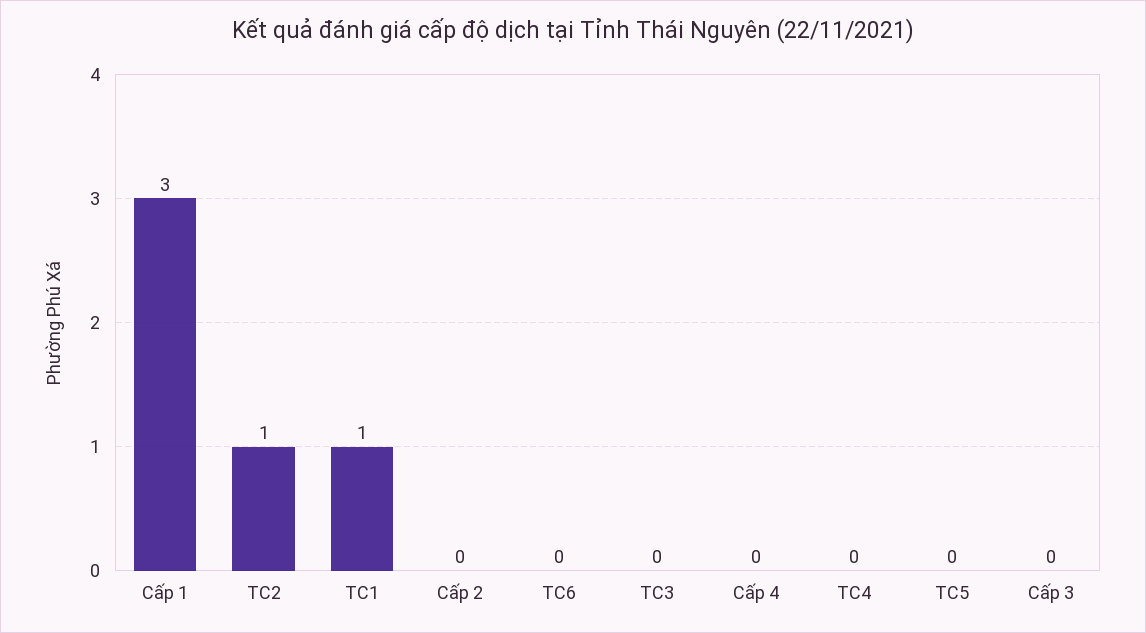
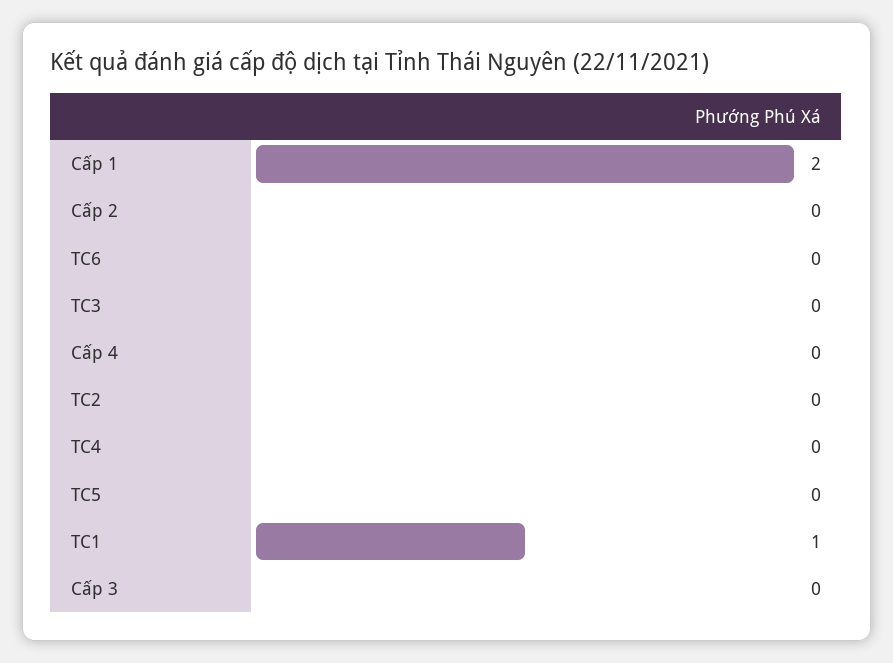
  {
-   "Cấp 1": 3,
+   "Cấp 1": 2,
-   "TC2": 1,
+   "TC2": 0,
    "TC1": 1,
    "Cấp 2": 0,
    "TC6": 0,
    "TC3": 0,
    "Cấp 4": 0,
    "TC4": 0,
    "TC5": 0,
    "Cấp 3": 0
  }

